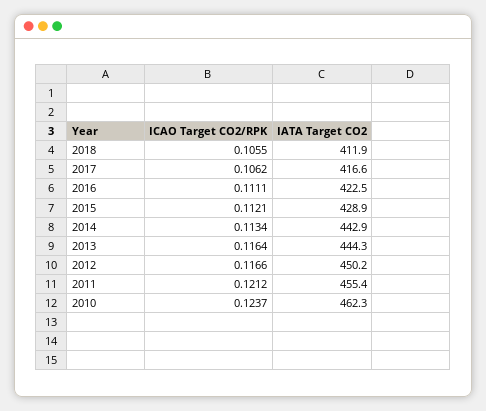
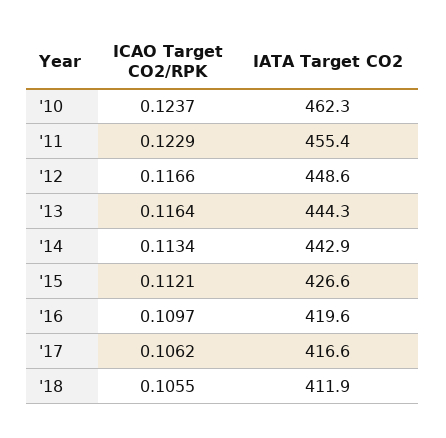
  {
    "ICAO Target CO2/RPK": {
      "2018": 0.1055,
      "2017": 0.1062,
-     "2016": 0.1111,
+     "2016": 0.1097,
      "2015": 0.1121,
      "2014": 0.1134,
      "2013": 0.1164,
      "2012": 0.1166,
-     "2011": 0.1212,
+     "2011": 0.1229,
      "2010": 0.1237
    },
    "IATA Target CO2": {
      "2018": 411.9,
      "2017": 416.6,
-     "2016": 422.5,
+     "2016": 419.6,
-     "2015": 428.9,
+     "2015": 426.6,
      "2014": 442.9,
      "2013": 444.3,
-     "2012": 450.2,
+     "2012": 448.6,
      "2011": 455.4,
      "2010": 462.3
    }
  }

